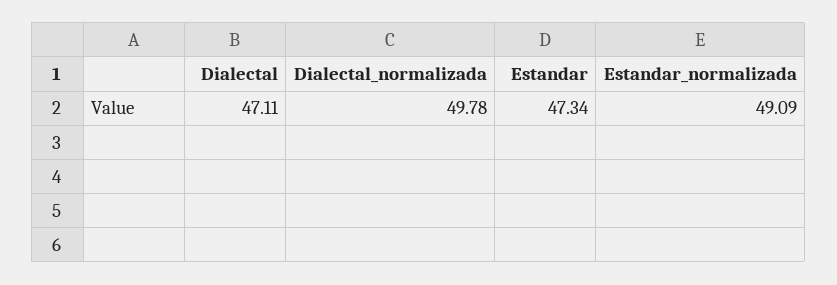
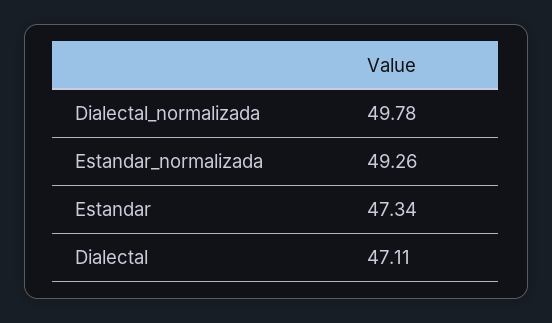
  {
    "Dialectal": 47.11,
    "Dialectal_normalizada": 49.78,
    "Estandar": 47.34,
-   "Estandar_normalizada": 49.09
+   "Estandar_normalizada": 49.26
  }

